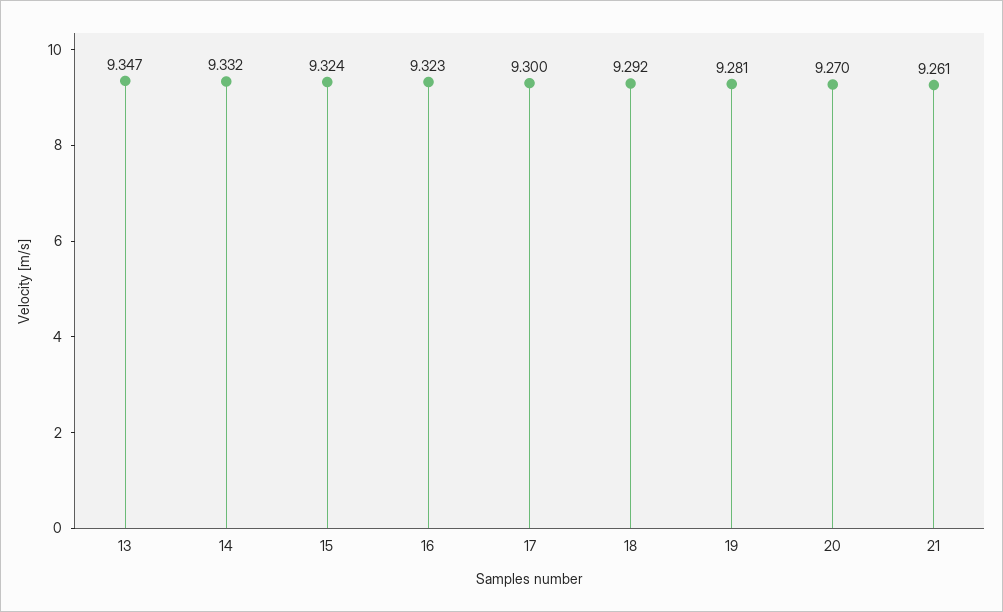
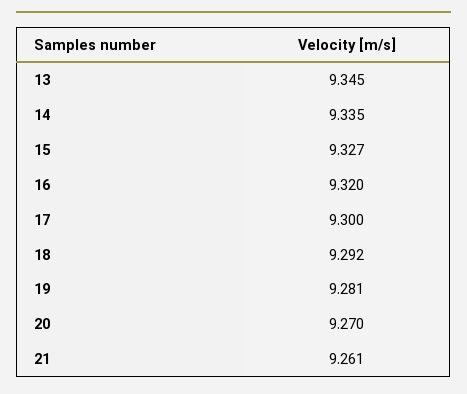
  {
-   "13": 9.347,
+   "13": 9.345,
-   "14": 9.332,
+   "14": 9.335,
-   "15": 9.324,
+   "15": 9.327,
-   "16": 9.323,
+   "16": 9.32,
    "17": 9.3,
    "18": 9.292,
    "19": 9.281,
    "20": 9.27,
    "21": 9.261
  }

